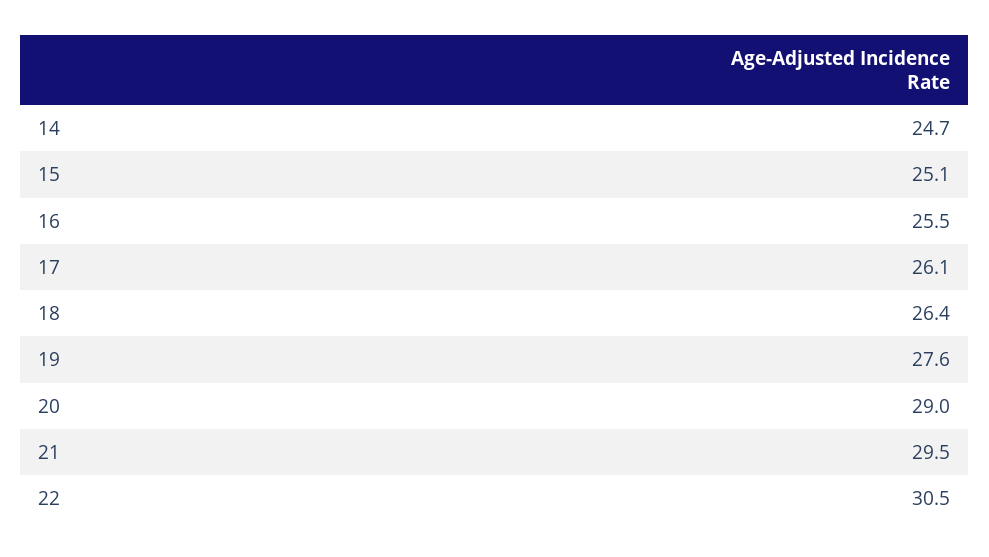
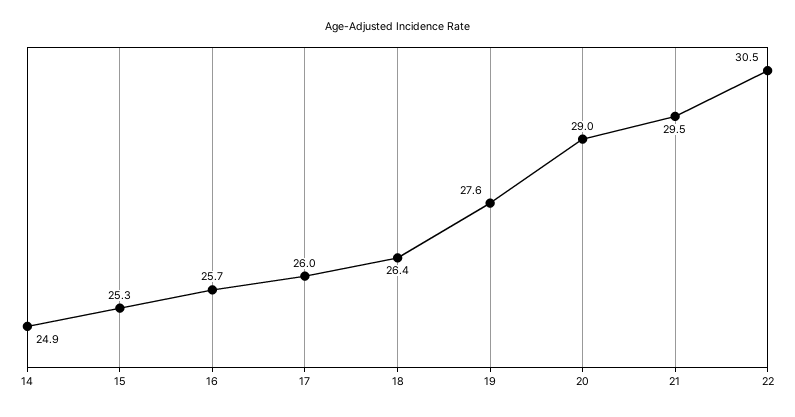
  {
-   "14": 24.7,
+   "14": 24.9,
-   "15": 25.1,
+   "15": 25.3,
-   "16": 25.5,
+   "16": 25.7,
-   "17": 26.1,
+   "17": 26,
    "18": 26.4,
    "19": 27.6,
    "20": 29,
    "21": 29.5,
    "22": 30.5
  }

